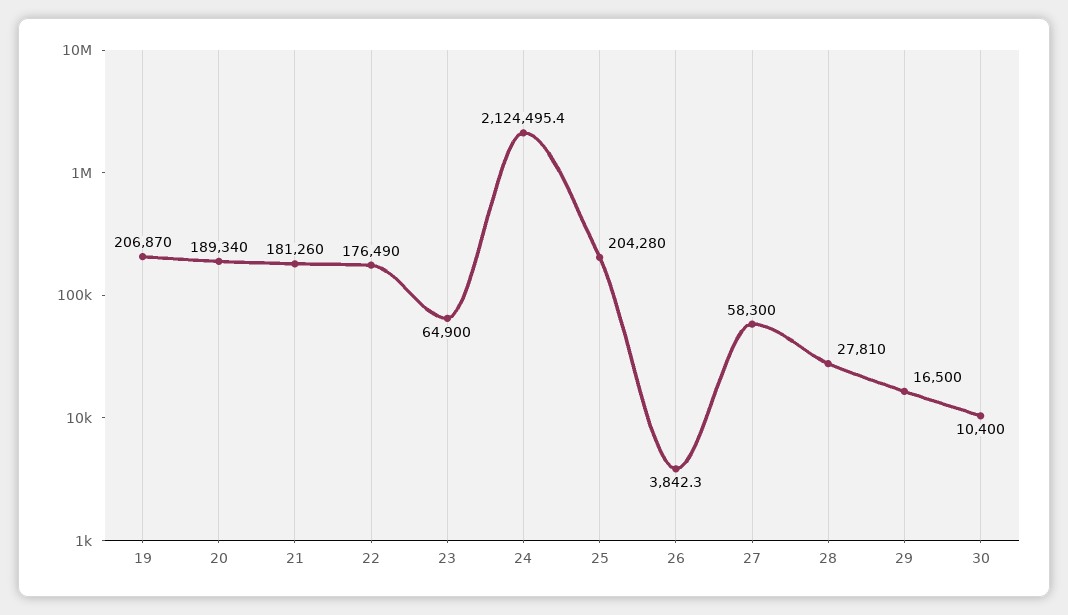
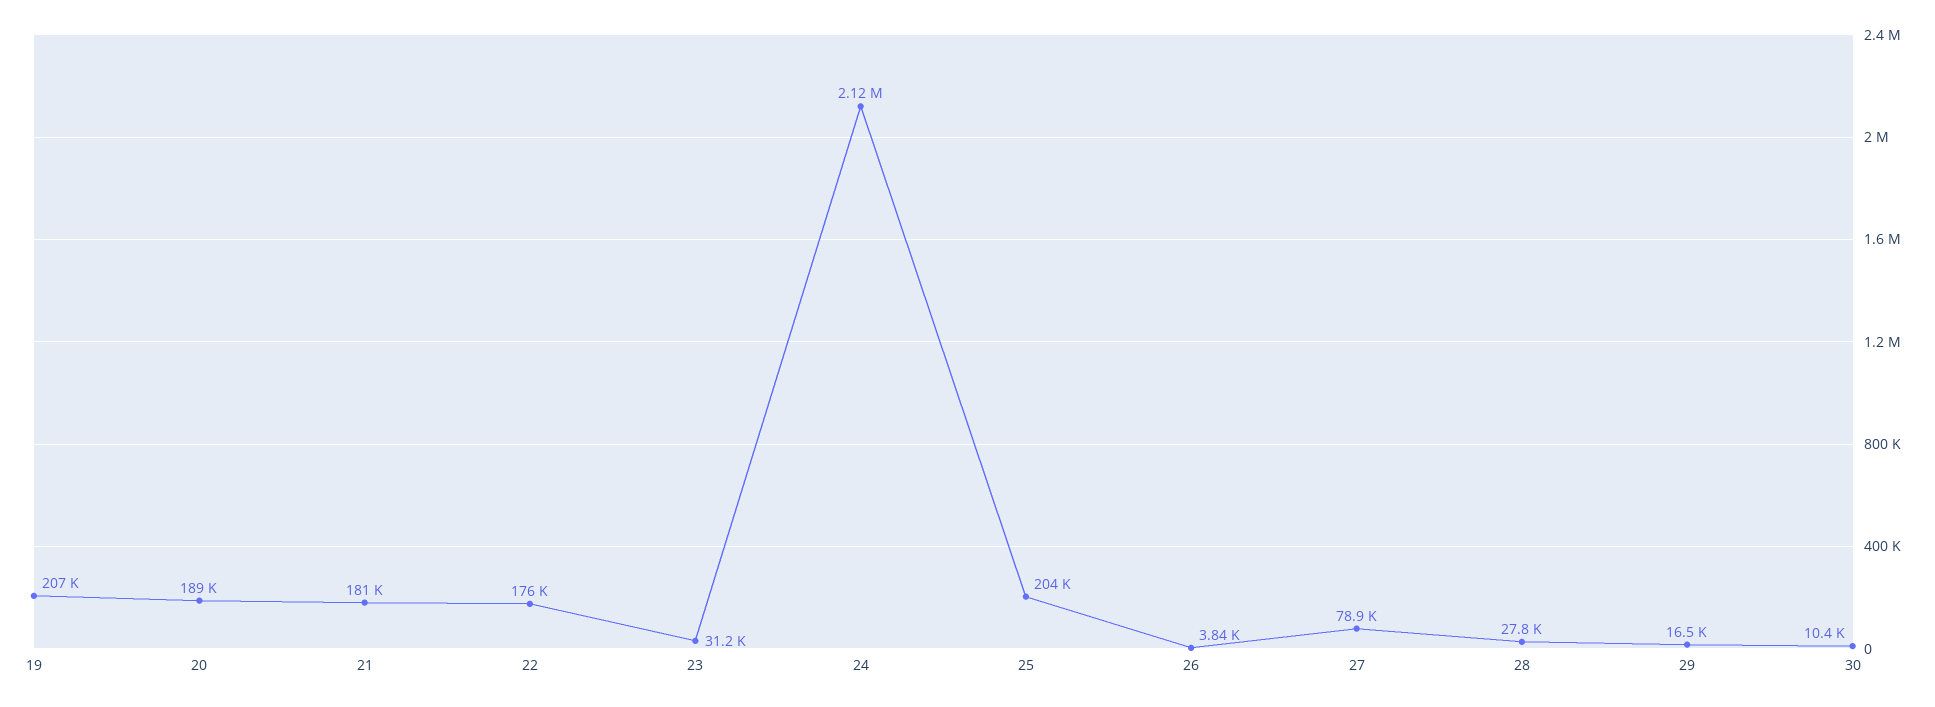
  {
    "19": 206870,
    "20": 189340,
    "21": 181260,
    "22": 176490,
-   "23": 64900,
+   "23": 31200,
    "24": 2124495.4,
    "25": 204280,
    "26": 3842.3,
-   "27": 58300,
+   "27": 78900,
    "28": 27810,
    "29": 16500,
    "30": 10400
  }

